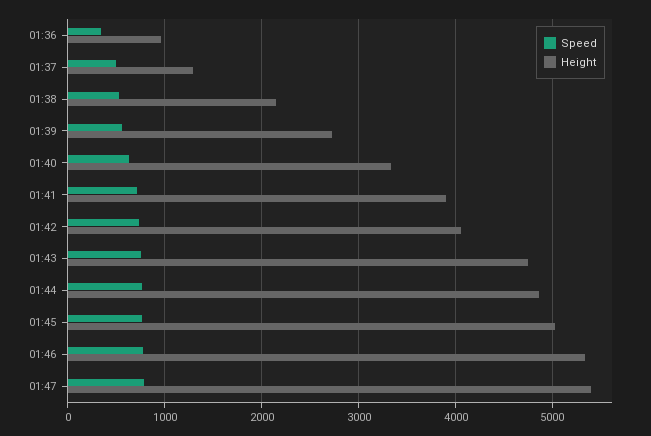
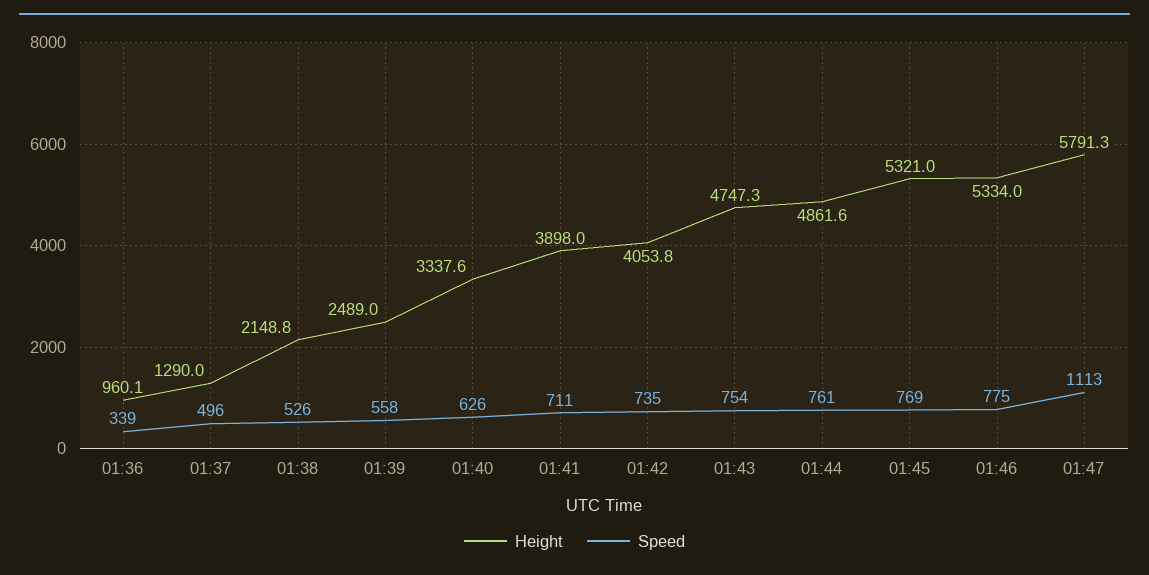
  {
    "Speed": {
      "01:36": 339,
      "01:37": 496,
      "01:38": 526,
      "01:39": 558,
      "01:40": 626,
      "01:41": 711,
      "01:42": 735,
      "01:43": 754,
      "01:44": 761,
      "01:45": 769,
      "01:46": 775,
-     "01:47": 800
+     "01:47": 1113
    },
    "Height": {
      "01:36": 960.1,
      "01:37": 1290,
      "01:38": 2148.8,
-     "01:39": 2700,
+     "01:39": 2489,
      "01:40": 3337.6,
      "01:41": 3898,
      "01:42": 4053.8,
      "01:43": 4747.3,
      "01:44": 4861.6,
-     "01:45": 5000,
+     "01:45": 5321,
      "01:46": 5334,
-     "01:47": 5400
+     "01:47": 5791.3
    }
  }

